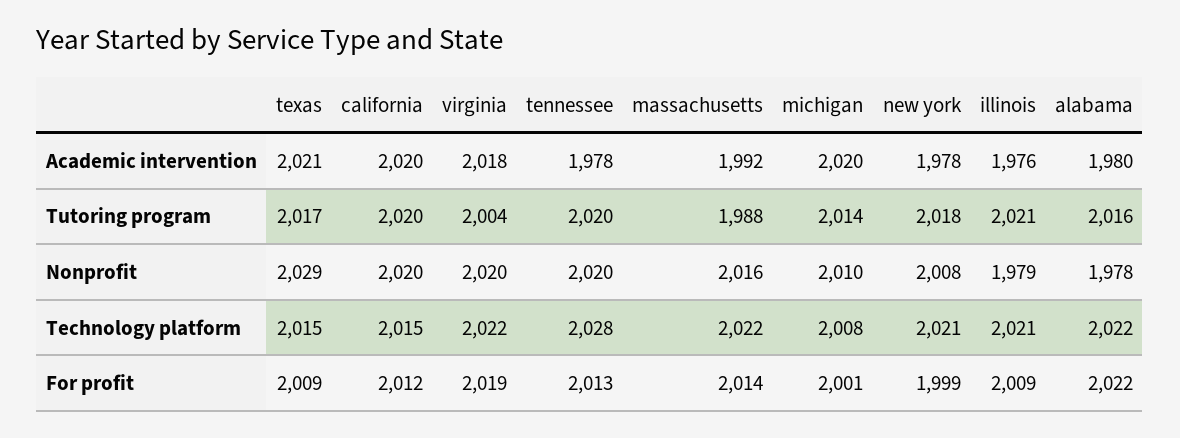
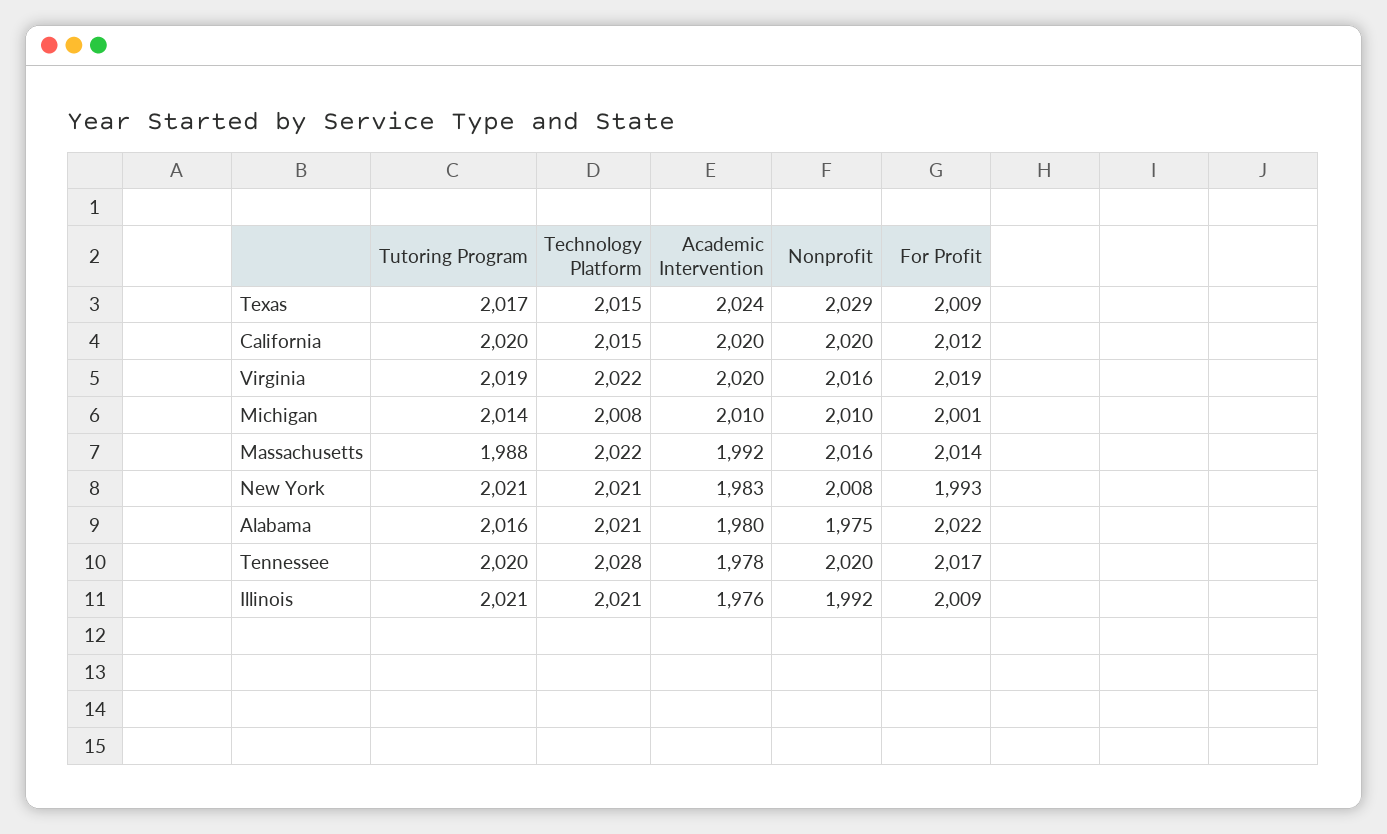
  {
    "texas": {
-     "Academic intervention": 2021,
+     "Academic intervention": 2024,
      "Tutoring program": 2017,
      "Nonprofit": 2029,
      "Technology platform": 2015,
      "For profit": 2009
    },
    "california": {
      "Academic intervention": 2020,
      "Tutoring program": 2020,
      "Nonprofit": 2020,
      "Technology platform": 2015,
      "For profit": 2012
    },
    "virginia": {
-     "Academic intervention": 2018,
+     "Academic intervention": 2020,
-     "Tutoring program": 2004,
+     "Tutoring program": 2019,
-     "Nonprofit": 2020,
+     "Nonprofit": 2016,
      "Technology platform": 2022,
      "For profit": 2019
    },
    "tennessee": {
      "Academic intervention": 1978,
      "Tutoring program": 2020,
      "Nonprofit": 2020,
      "Technology platform": 2028,
-     "For profit": 2013
+     "For profit": 2017
    },
    "massachusetts": {
      "Academic intervention": 1992,
      "Tutoring program": 1988,
      "Nonprofit": 2016,
      "Technology platform": 2022,
      "For profit": 2014
    },
    "michigan": {
-     "Academic intervention": 2020,
+     "Academic intervention": 2010,
      "Tutoring program": 2014,
      "Nonprofit": 2010,
      "Technology platform": 2008,
      "For profit": 2001
    },
    "new york": {
-     "Academic intervention": 1978,
+     "Academic intervention": 1983,
-     "Tutoring program": 2018,
+     "Tutoring program": 2021,
      "Nonprofit": 2008,
      "Technology platform": 2021,
-     "For profit": 1999
+     "For profit": 1993
    },
    "illinois": {
      "Academic intervention": 1976,
      "Tutoring program": 2021,
-     "Nonprofit": 1979,
+     "Nonprofit": 1992,
      "Technology platform": 2021,
      "For profit": 2009
    },
    "alabama": {
      "Academic intervention": 1980,
      "Tutoring program": 2016,
-     "Nonprofit": 1978,
+     "Nonprofit": 1975,
-     "Technology platform": 2022,
+     "Technology platform": 2021,
      "For profit": 2022
    }
  }

